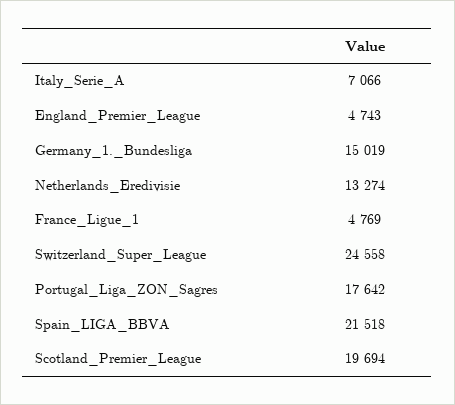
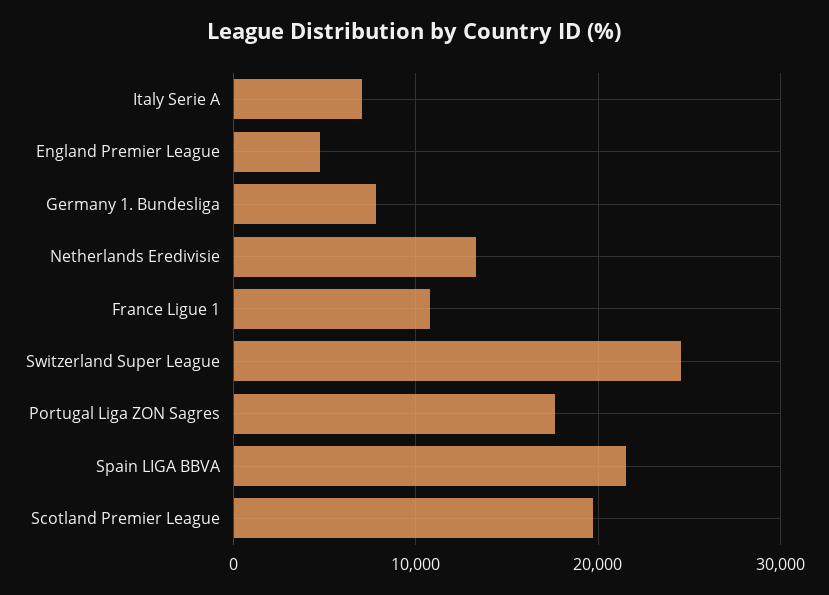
  {
    "Italy_Serie_A": 7066,
    "England_Premier_League": 4743,
-   "Germany_1._Bundesliga": 15019,
+   "Germany_1._Bundesliga": 8000,
    "Netherlands_Eredivisie": 13274,
-   "France_Ligue_1": 4769,
+   "France_Ligue_1": 11000,
    "Switzerland_Super_League": 24558,
    "Portugal_Liga_ZON_Sagres": 17642,
    "Spain_LIGA_BBVA": 21518,
    "Scotland_Premier_League": 19694
  }

